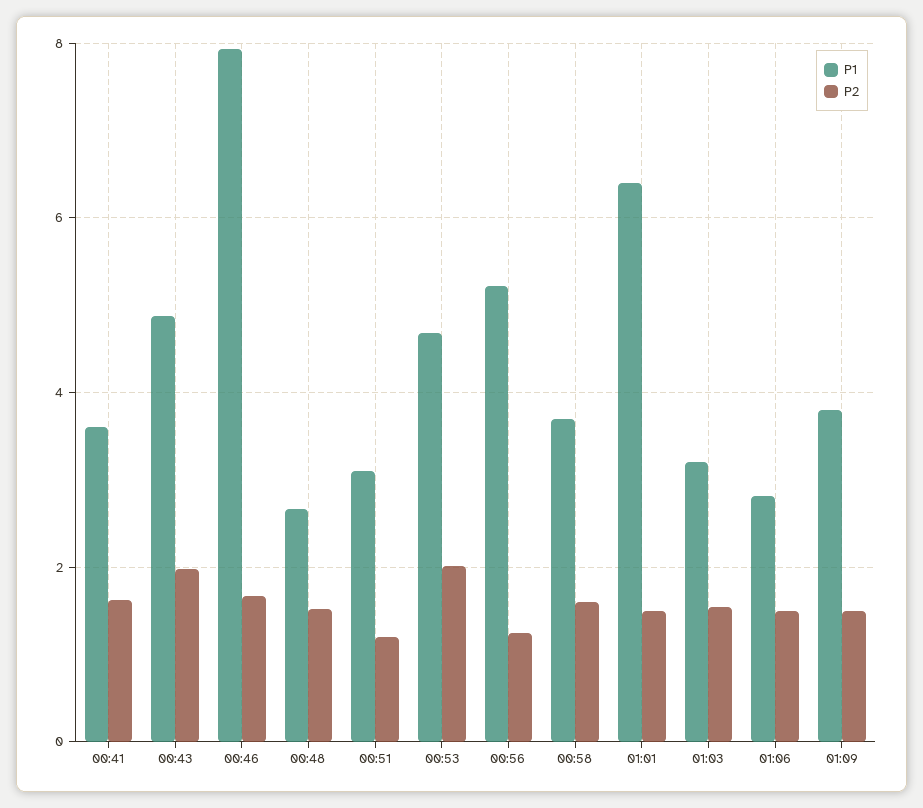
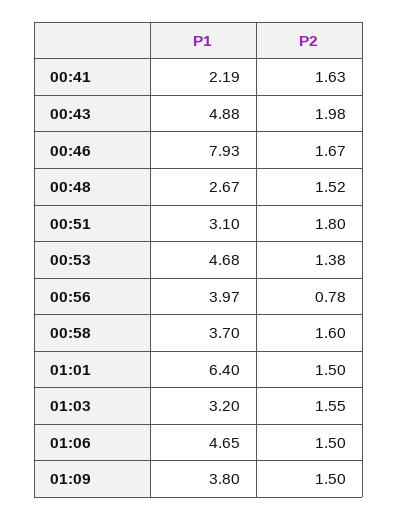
  {
    "P1": {
-     "00:41": 3.6,
+     "00:41": 2.19,
      "00:43": 4.88,
      "00:46": 7.93,
      "00:48": 2.67,
      "00:51": 3.1,
      "00:53": 4.68,
-     "00:56": 5.2,
+     "00:56": 3.97,
      "00:58": 3.7,
      "01:01": 6.4,
      "01:03": 3.2,
-     "01:06": 2.8,
+     "01:06": 4.65,
      "01:09": 3.8
    },
    "P2": {
      "00:41": 1.63,
      "00:43": 1.98,
      "00:46": 1.67,
      "00:48": 1.52,
-     "00:51": 1.2,
+     "00:51": 1.8,
-     "00:53": 2,
+     "00:53": 1.38,
-     "00:56": 1.2,
+     "00:56": 0.78,
      "00:58": 1.6,
      "01:01": 1.5,
      "01:03": 1.55,
      "01:06": 1.5,
      "01:09": 1.5
    }
  }

